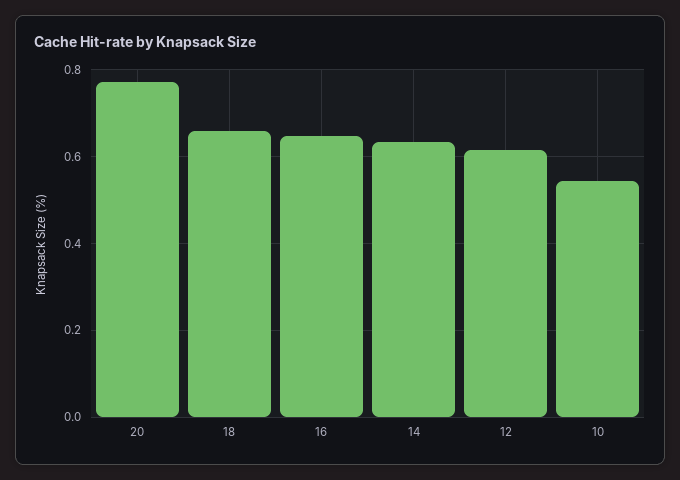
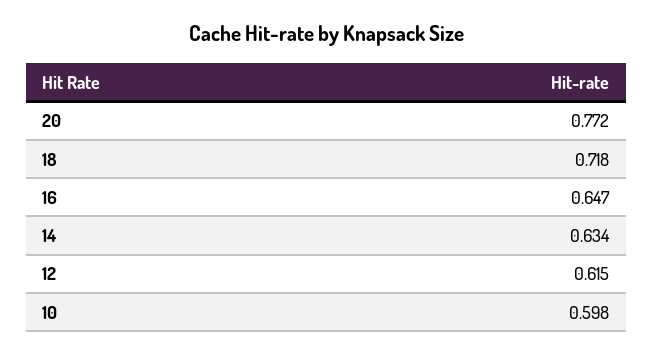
  {
    "20": 0.772,
-   "18": 0.66,
+   "18": 0.718,
    "16": 0.647,
    "14": 0.634,
    "12": 0.615,
-   "10": 0.54
+   "10": 0.598
  }

